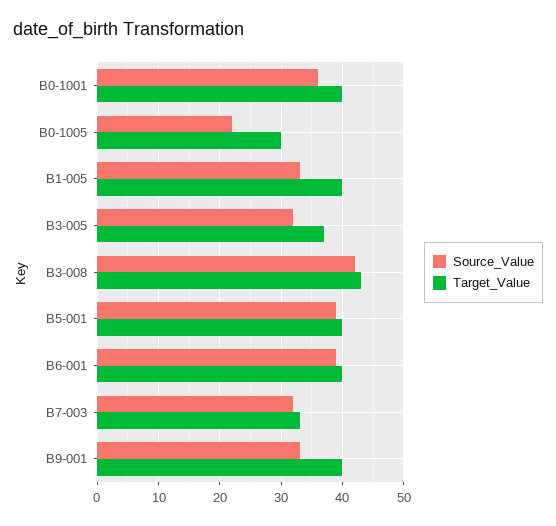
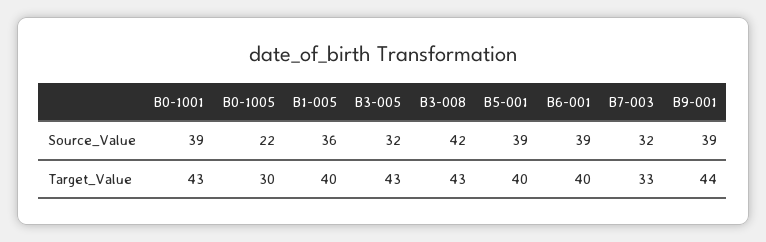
  {
    "Source_Value": {
-     "B0-1001": 36,
+     "B0-1001": 39,
      "B0-1005": 22,
-     "B1-005": 33,
+     "B1-005": 36,
      "B3-005": 32,
      "B3-008": 42,
      "B5-001": 39,
      "B6-001": 39,
      "B7-003": 32,
-     "B9-001": 33
+     "B9-001": 39
    },
    "Target_Value": {
-     "B0-1001": 40,
+     "B0-1001": 43,
      "B0-1005": 30,
      "B1-005": 40,
-     "B3-005": 37,
+     "B3-005": 43,
      "B3-008": 43,
      "B5-001": 40,
      "B6-001": 40,
      "B7-003": 33,
-     "B9-001": 40
+     "B9-001": 44
    }
  }

